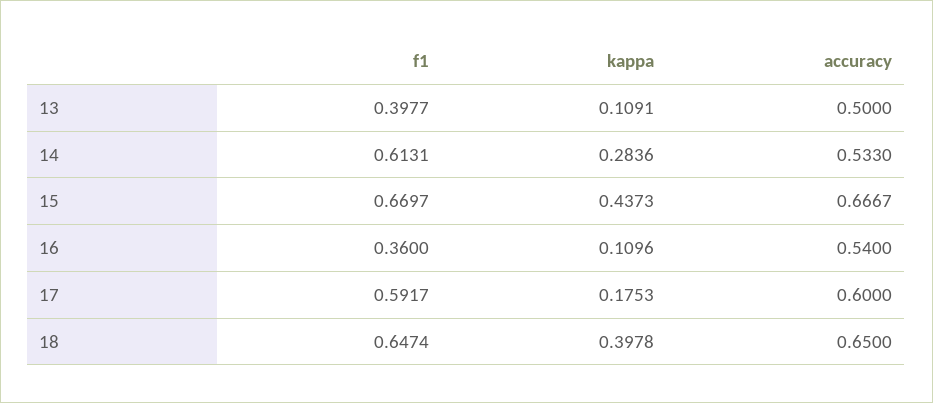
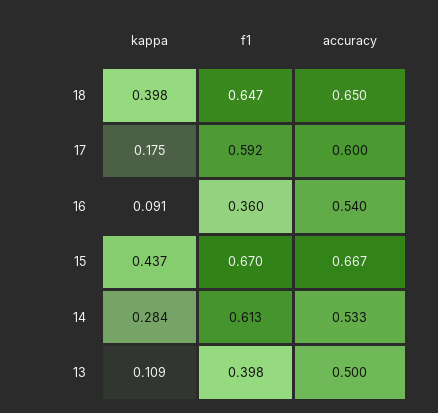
  {
    "f1": {
      "13": 0.3977,
      "14": 0.6131,
      "15": 0.6697,
      "16": 0.36,
      "17": 0.5917,
      "18": 0.6474
    },
    "kappa": {
      "13": 0.1091,
      "14": 0.2836,
      "15": 0.4373,
-     "16": 0.1096,
+     "16": 0.091,
      "17": 0.1753,
      "18": 0.3978
    },
    "accuracy": {
      "13": 0.5,
      "14": 0.533,
      "15": 0.6667,
      "16": 0.54,
      "17": 0.6,
      "18": 0.65
    }
  }

